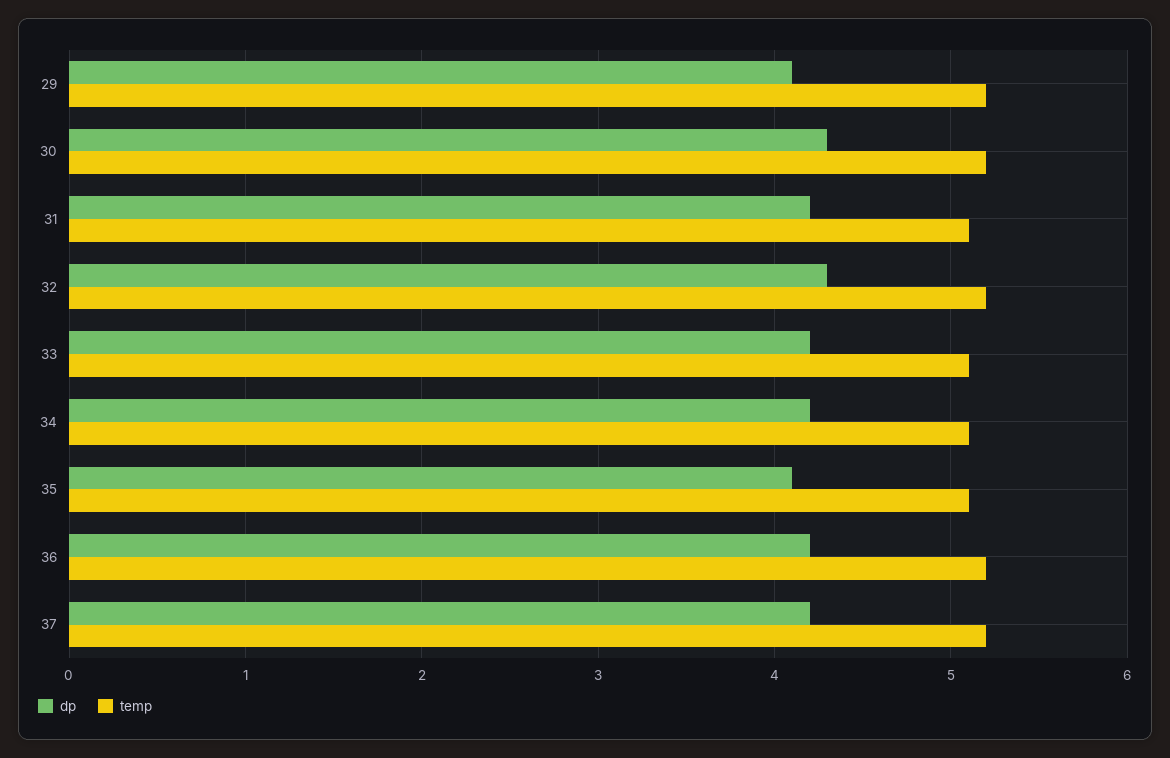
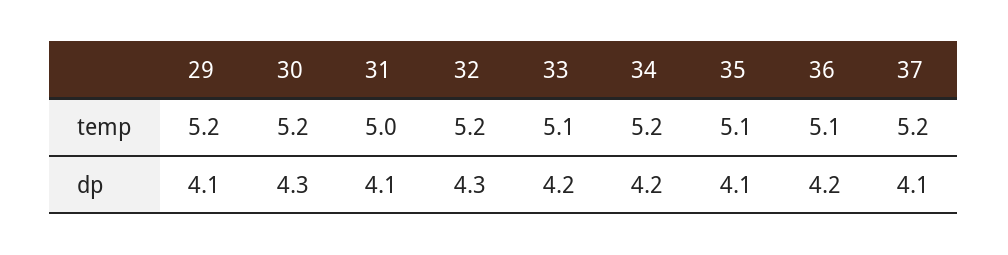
  {
    "dp": {
      "29": 4.1,
      "30": 4.3,
-     "31": 4.2,
+     "31": 4.1,
      "32": 4.3,
      "33": 4.2,
      "34": 4.2,
      "35": 4.1,
      "36": 4.2,
-     "37": 4.2
+     "37": 4.1
    },
    "temp": {
      "29": 5.2,
      "30": 5.2,
-     "31": 5.1,
+     "31": 5,
      "32": 5.2,
      "33": 5.1,
-     "34": 5.1,
+     "34": 5.2,
      "35": 5.1,
-     "36": 5.2,
+     "36": 5.1,
      "37": 5.2
    }
  }

